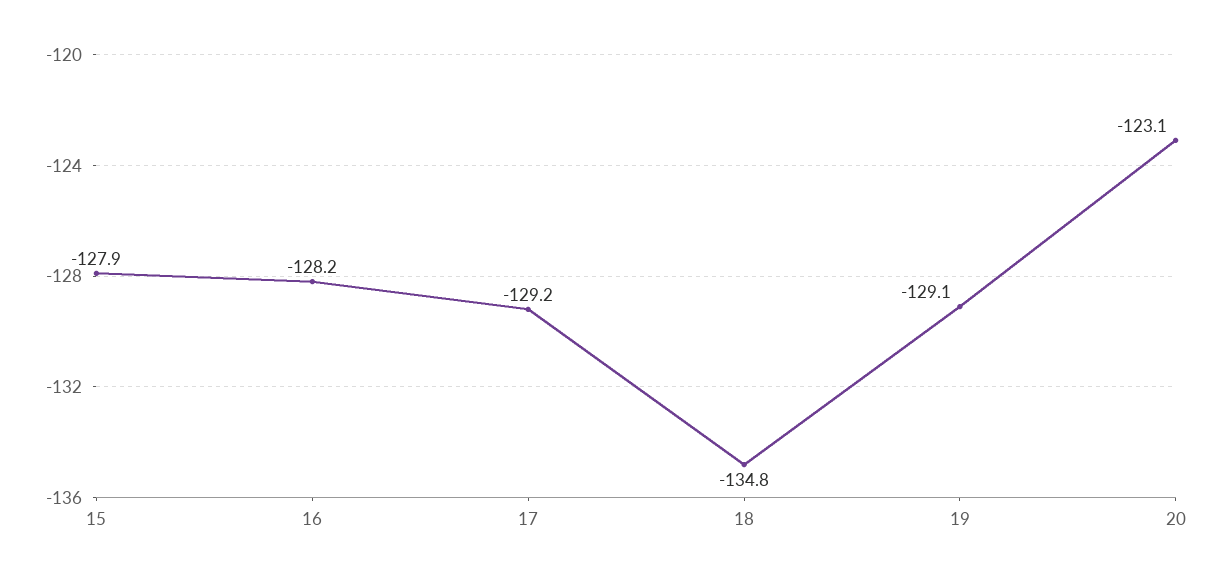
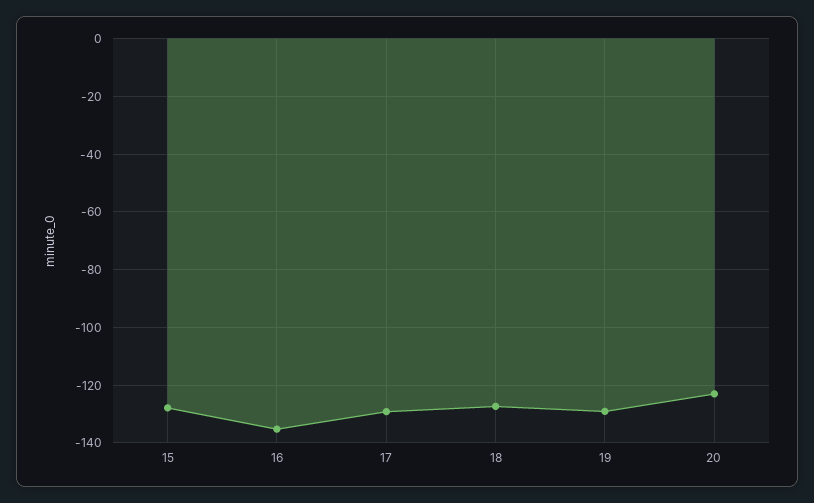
  {
    "15": -127.9,
-   "16": -128.2,
+   "16": -135,
    "17": -129.2,
-   "18": -134.8,
+   "18": -127.5,
    "19": -129.1,
    "20": -123.1
  }

